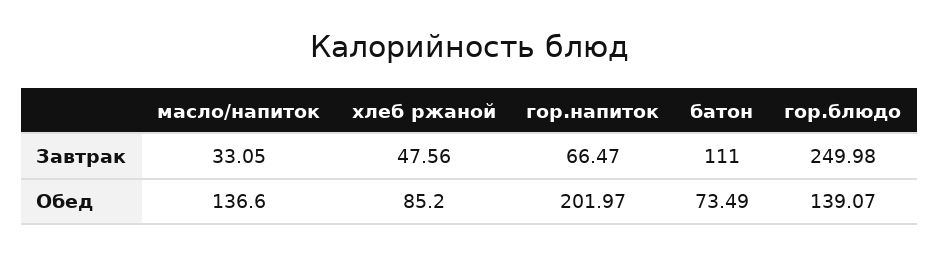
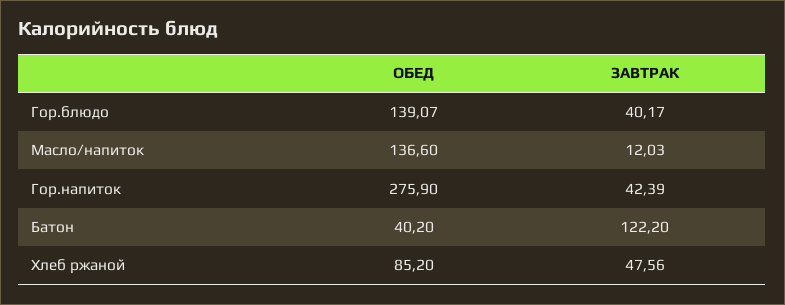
  {
    "масло/напиток": {
-     "Завтрак": 33.05,
+     "Завтрак": 12.03,
      "Обед": 136.6
    },
    "хлеб ржаной": {
      "Завтрак": 47.56,
      "Обед": 85.2
    },
    "гор.напиток": {
-     "Завтрак": 66.47,
+     "Завтрак": 42.39,
-     "Обед": 201.97
+     "Обед": 275.9
    },
    "батон": {
-     "Завтрак": 111,
+     "Завтрак": 122.2,
-     "Обед": 73.49
+     "Обед": 40.2
    },
    "гор.блюдо": {
-     "Завтрак": 249.98,
+     "Завтрак": 40.17,
      "Обед": 139.07
    }
  }

